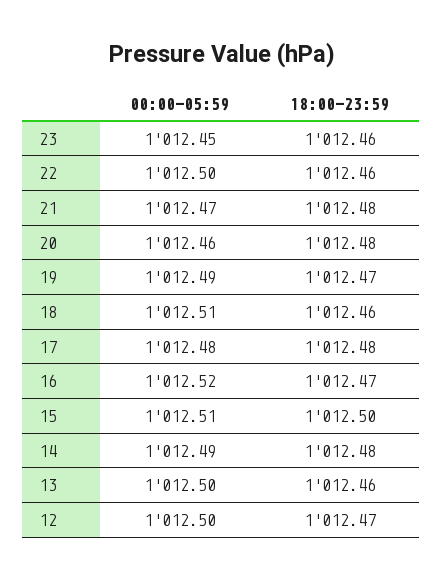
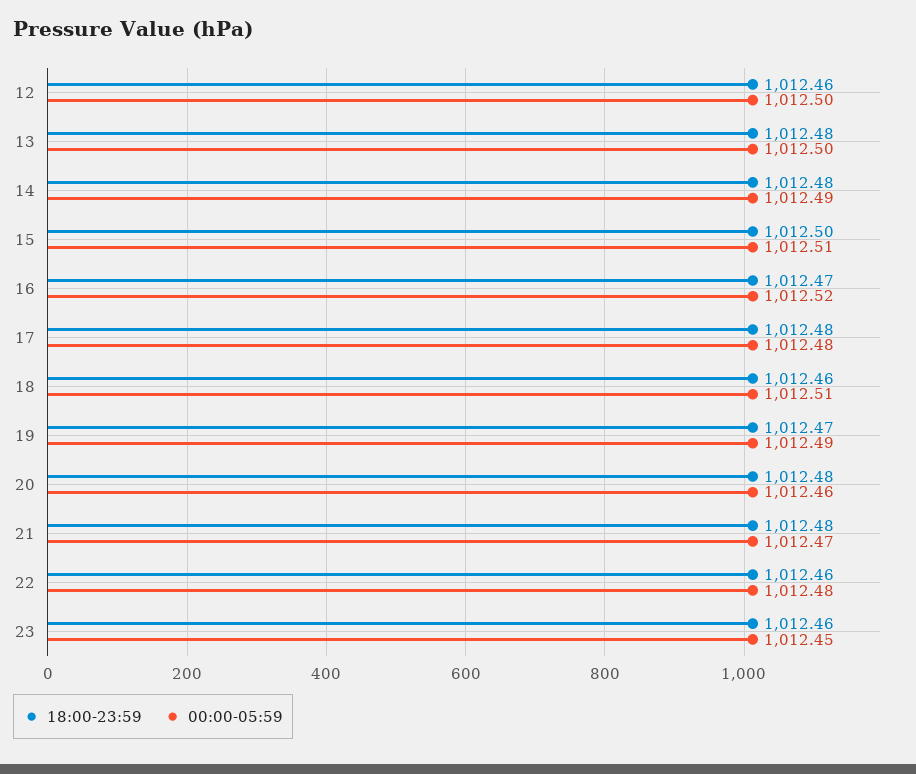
  {
    "00:00-05:59": {
      "23": 1012.45,
-     "22": 1012.5,
+     "22": 1012.48,
      "21": 1012.47,
      "20": 1012.46,
      "19": 1012.49,
      "18": 1012.51,
      "17": 1012.48,
      "16": 1012.52,
      "15": 1012.51,
      "14": 1012.49,
      "13": 1012.5,
      "12": 1012.5
    },
    "18:00-23:59": {
      "23": 1012.46,
      "22": 1012.46,
      "21": 1012.48,
      "20": 1012.48,
      "19": 1012.47,
      "18": 1012.46,
      "17": 1012.48,
      "16": 1012.47,
      "15": 1012.5,
      "14": 1012.48,
-     "13": 1012.46,
+     "13": 1012.48,
-     "12": 1012.47
+     "12": 1012.46
    }
  }

